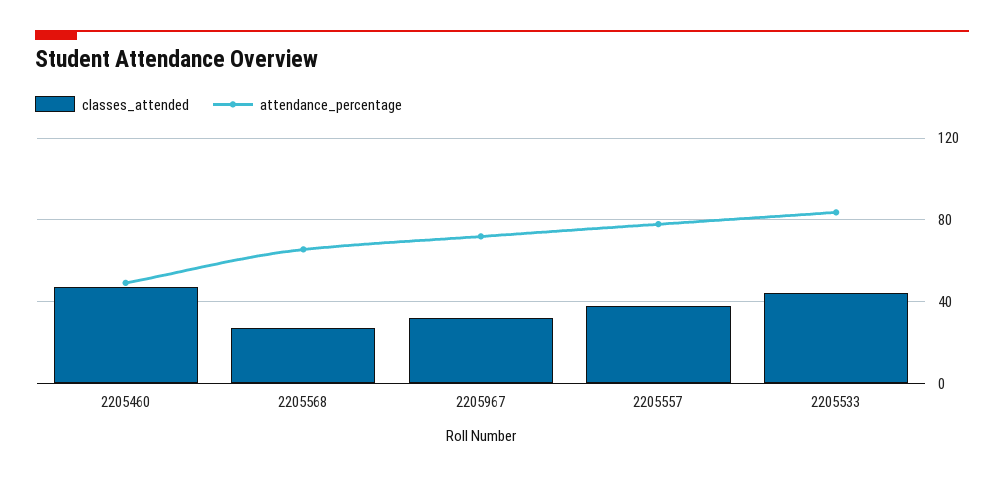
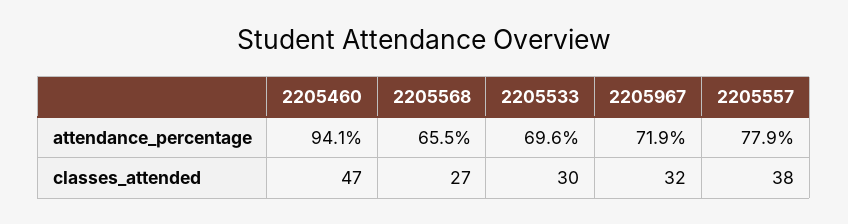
  {
    "classes_attended": {
      "2205460": 47,
      "2205568": 27,
      "2205967": 32,
      "2205557": 38,
-     "2205533": 45
+     "2205533": 30
    },
    "attendance_percentage": {
-     "2205460": 50,
+     "2205460": 94.1,
      "2205568": 65.5,
      "2205967": 71.9,
      "2205557": 77.9,
-     "2205533": 85
+     "2205533": 69.6
    }
  }

